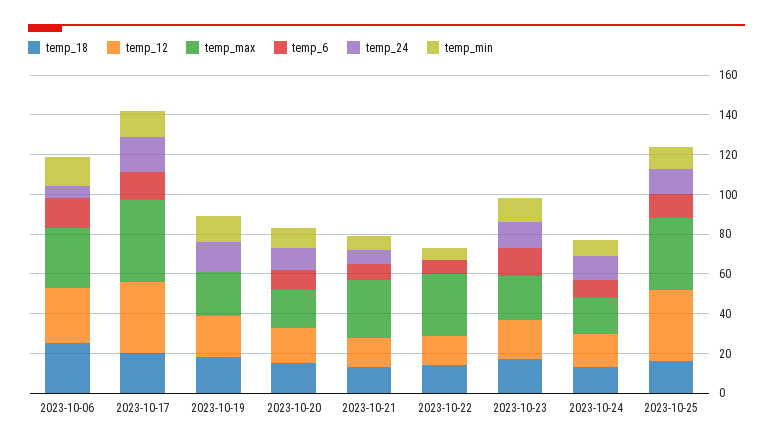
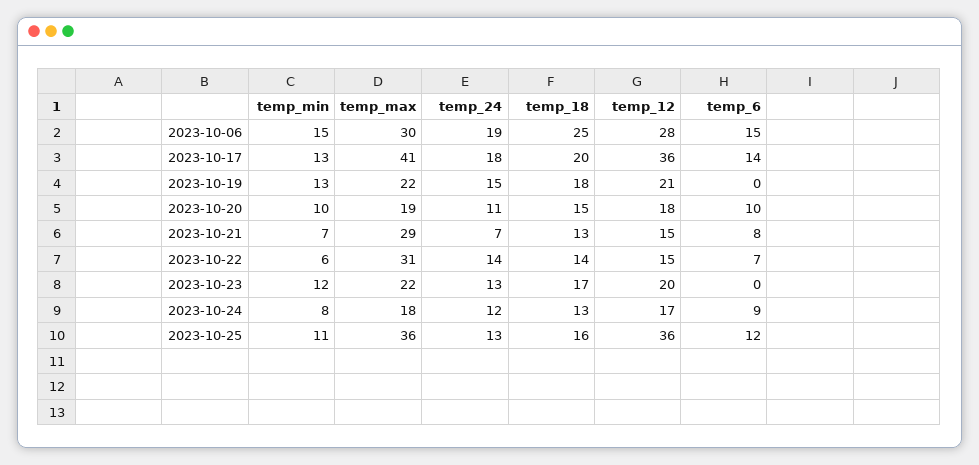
  {
    "temp_18": {
      "2023-10-06": 25,
      "2023-10-17": 20,
      "2023-10-19": 18,
      "2023-10-20": 15,
      "2023-10-21": 13,
      "2023-10-22": 14,
      "2023-10-23": 17,
      "2023-10-24": 13,
      "2023-10-25": 16
    },
    "temp_12": {
      "2023-10-06": 28,
      "2023-10-17": 36,
      "2023-10-19": 21,
      "2023-10-20": 18,
      "2023-10-21": 15,
      "2023-10-22": 15,
      "2023-10-23": 20,
      "2023-10-24": 17,
      "2023-10-25": 36
    },
    "temp_max": {
      "2023-10-06": 30,
      "2023-10-17": 41,
      "2023-10-19": 22,
      "2023-10-20": 19,
      "2023-10-21": 29,
      "2023-10-22": 31,
      "2023-10-23": 22,
      "2023-10-24": 18,
      "2023-10-25": 36
    },
    "temp_6": {
      "2023-10-06": 15,
      "2023-10-17": 14,
      "2023-10-19": 0,
      "2023-10-20": 10,
      "2023-10-21": 8,
      "2023-10-22": 7,
-     "2023-10-23": 15,
+     "2023-10-23": 0,
      "2023-10-24": 9,
      "2023-10-25": 12
    },
    "temp_24": {
-     "2023-10-06": 5,
+     "2023-10-06": 19,
      "2023-10-17": 18,
      "2023-10-19": 15,
      "2023-10-20": 11,
      "2023-10-21": 7,
-     "2023-10-22": 0,
+     "2023-10-22": 14,
      "2023-10-23": 13,
      "2023-10-24": 12,
      "2023-10-25": 13
    },
    "temp_min": {
      "2023-10-06": 15,
      "2023-10-17": 13,
      "2023-10-19": 13,
      "2023-10-20": 10,
      "2023-10-21": 7,
      "2023-10-22": 6,
      "2023-10-23": 12,
      "2023-10-24": 8,
      "2023-10-25": 11
    }
  }

